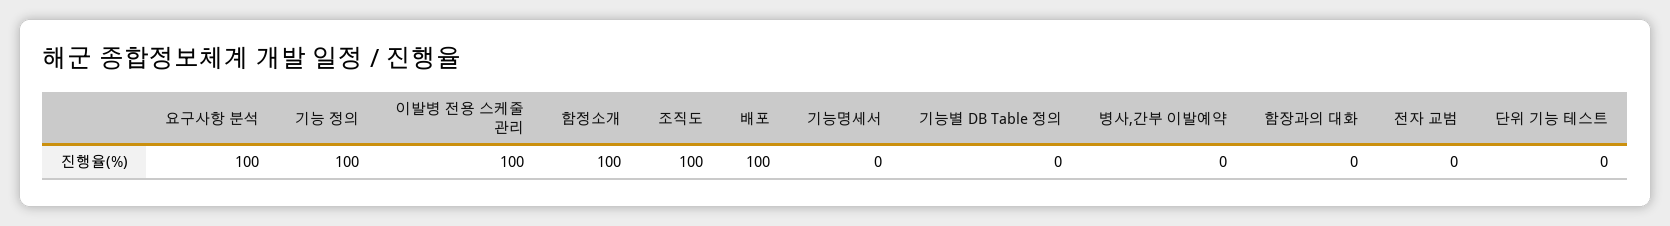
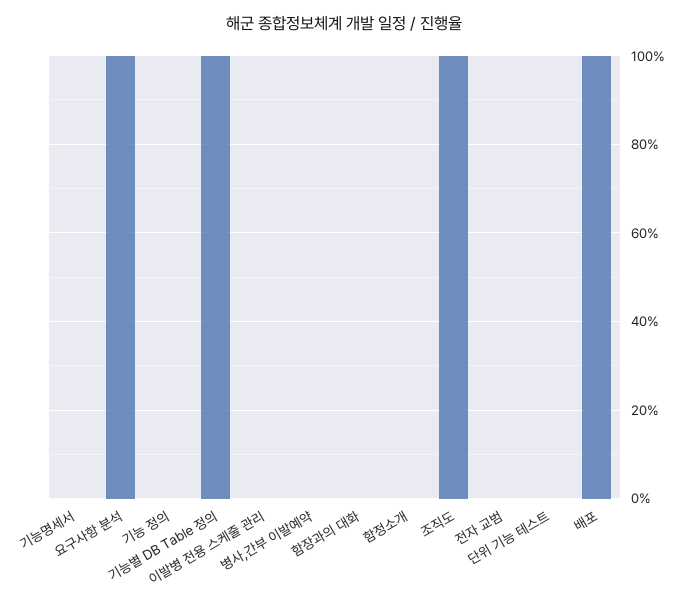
  {
    "요구사항 분석": 100,
-   "기능 정의": 100,
+   "기능 정의": 0,
-   "이발병 전용 스케줄 관리": 100,
+   "이발병 전용 스케줄 관리": 0,
-   "함정소개": 100,
+   "함정소개": 0,
    "조직도": 100,
    "배포": 100,
    "기능명세서": 0,
-   "기능별 DB Table 정의": 0,
+   "기능별 DB Table 정의": 100,
    "병사,간부 이발예약": 0,
    "함장과의 대화": 0,
    "전자 교범": 0,
    "단위 기능 테스트": 0
  }

